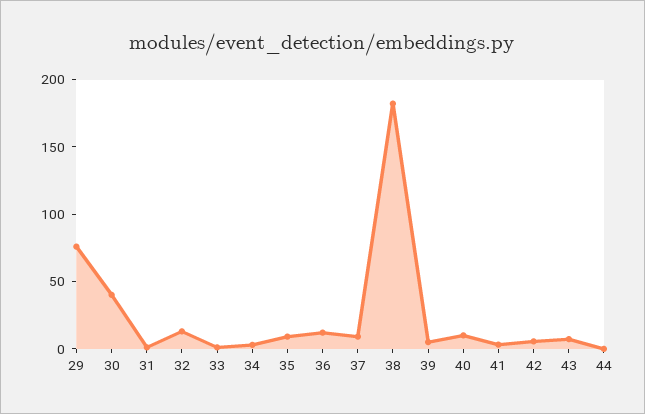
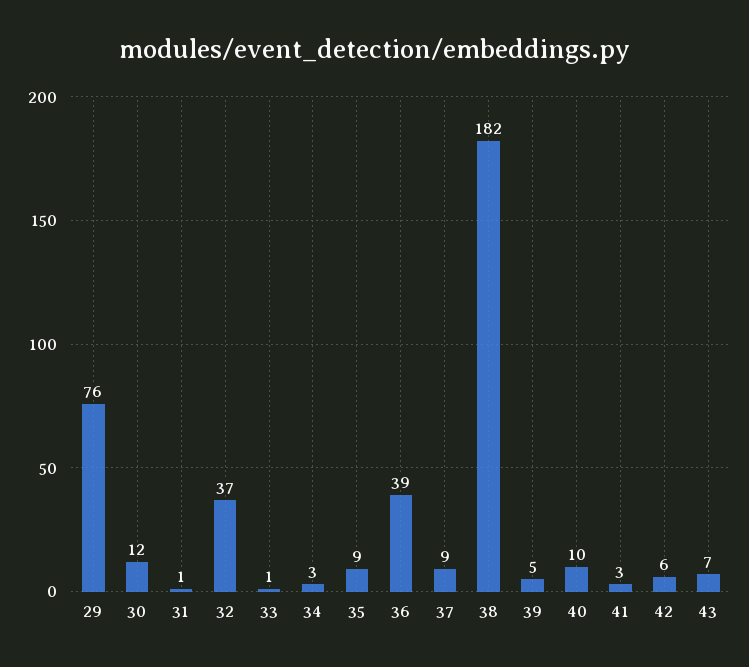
  {
    "29": 76,
-   "30": 40,
+   "30": 12,
    "31": 1,
-   "32": 10,
+   "32": 37,
    "33": 1,
    "34": 3,
    "35": 9,
-   "36": 10,
+   "36": 39,
    "37": 9,
    "38": 182,
    "39": 5,
    "40": 10,
    "41": 3,
    "42": 6,
-   "43": 7,
+   "43": 7
-   "44": 0
  }

